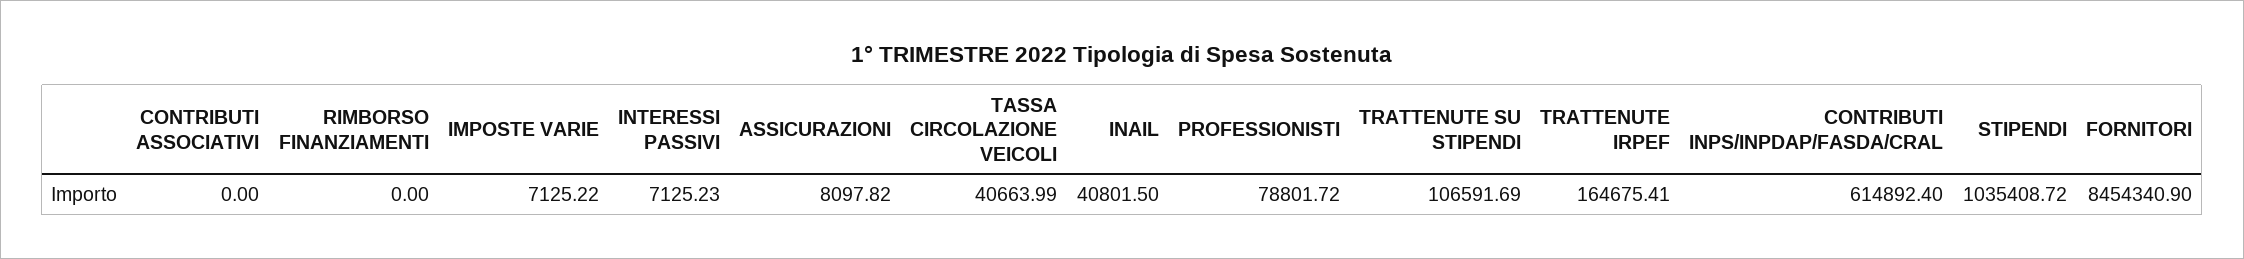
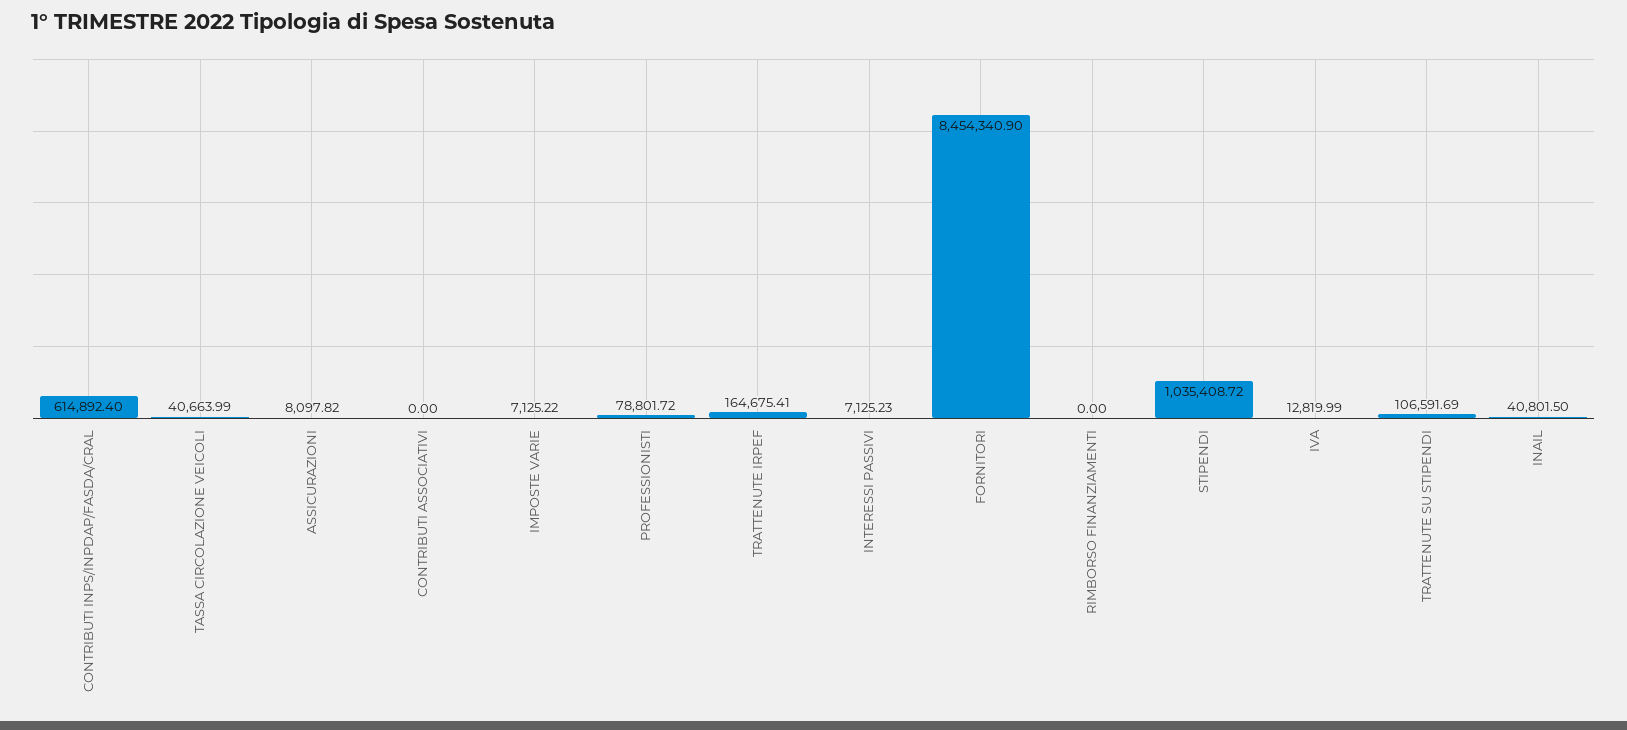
  {
    "CONTRIBUTI ASSOCIATIVI": 0,
    "RIMBORSO FINANZIAMENTI": 0,
    "IMPOSTE VARIE": 7125.22,
    "INTERESSI PASSIVI": 7125.23,
    "ASSICURAZIONI": 8097.82,
    "TASSA CIRCOLAZIONE VEICOLI": 40663.99,
    "INAIL": 40801.5,
    "PROFESSIONISTI": 78801.72,
    "TRATTENUTE SU STIPENDI": 106591.69,
    "TRATTENUTE IRPEF": 164675.41,
    "CONTRIBUTI INPS/INPDAP/FASDA/CRAL": 614892.4,
    "STIPENDI": 1035408.72,
-   "FORNITORI": 8454340.9
+   "FORNITORI": 8454340.9,
+   "IVA": 12819.99
  }

